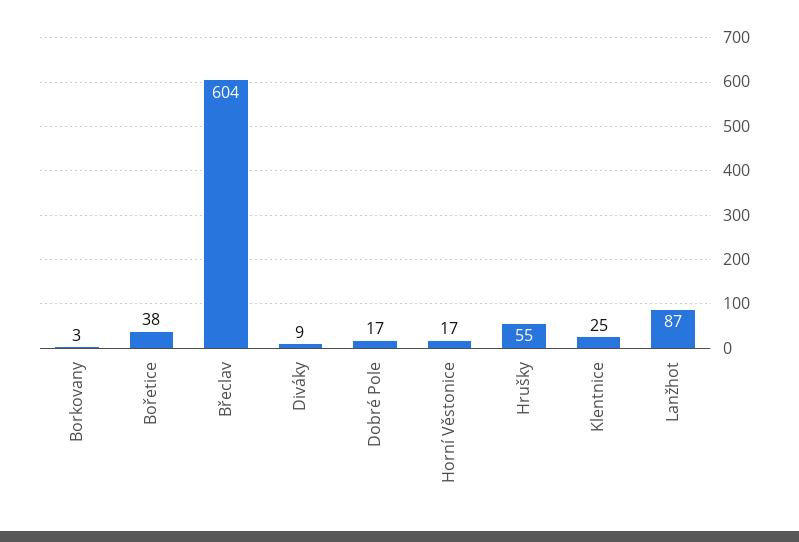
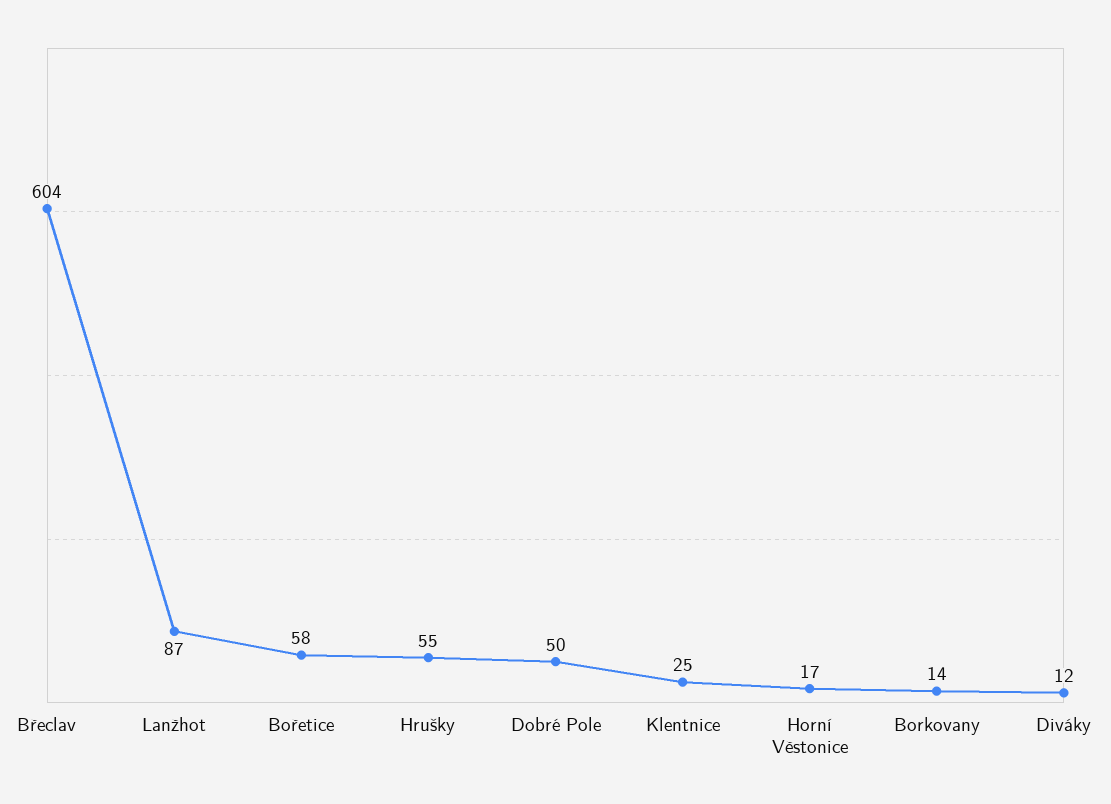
  {
-   "Borkovany": 3,
+   "Borkovany": 14,
-   "Bořetice": 38,
+   "Bořetice": 58,
    "Břeclav": 604,
-   "Diváky": 9,
+   "Diváky": 12,
-   "Dobré Pole": 17,
+   "Dobré Pole": 50,
    "Horní Věstonice": 17,
    "Hrušky": 55,
    "Klentnice": 25,
    "Lanžhot": 87
  }

